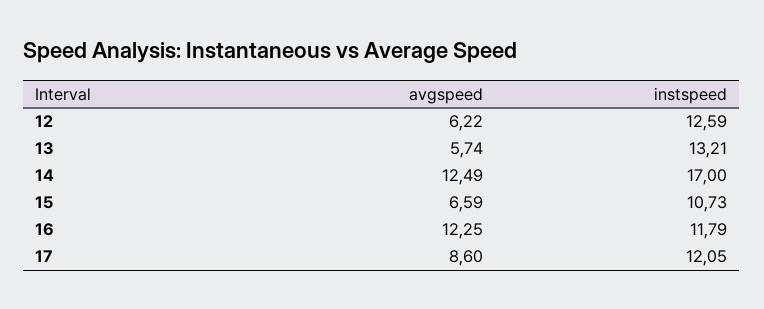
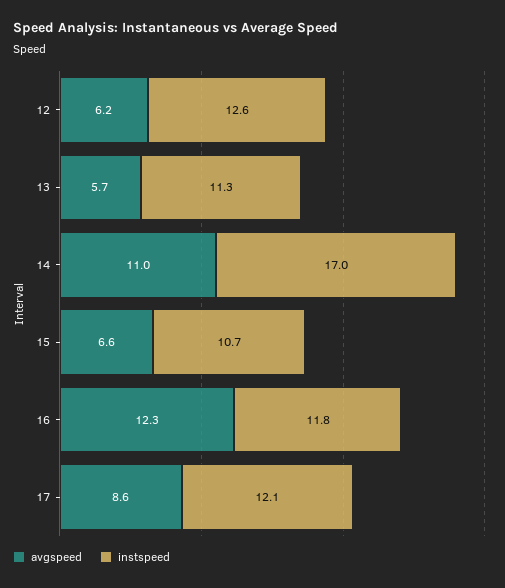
  {
    "avgspeed": {
      "12": 6.22,
      "13": 5.74,
-     "14": 12.49,
+     "14": 11,
      "15": 6.59,
      "16": 12.25,
      "17": 8.6
    },
    "instspeed": {
      "12": 12.59,
-     "13": 13.21,
+     "13": 11.3,
      "14": 17,
      "15": 10.73,
      "16": 11.79,
      "17": 12.05
    }
  }

